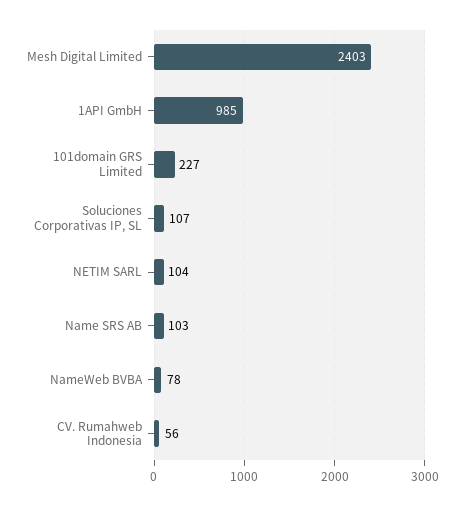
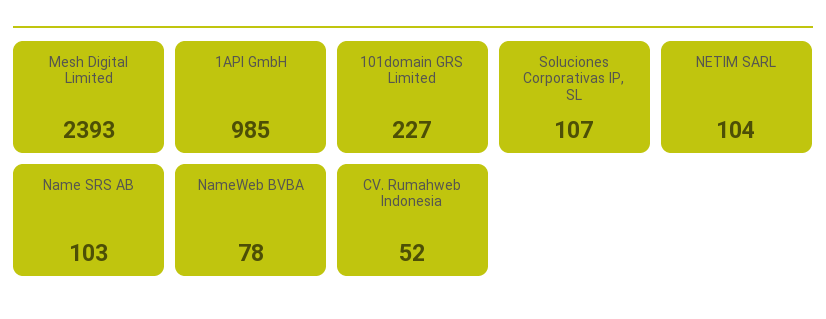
  {
-   "Mesh Digital Limited": 2403,
+   "Mesh Digital Limited": 2393,
    "1API GmbH": 985,
    "101domain GRS Limited": 227,
    "Soluciones Corporativas IP, SL": 107,
    "NETIM SARL": 104,
    "Name SRS AB": 103,
    "NameWeb BVBA": 78,
-   "CV. Rumahweb Indonesia": 56
+   "CV. Rumahweb Indonesia": 52
  }

